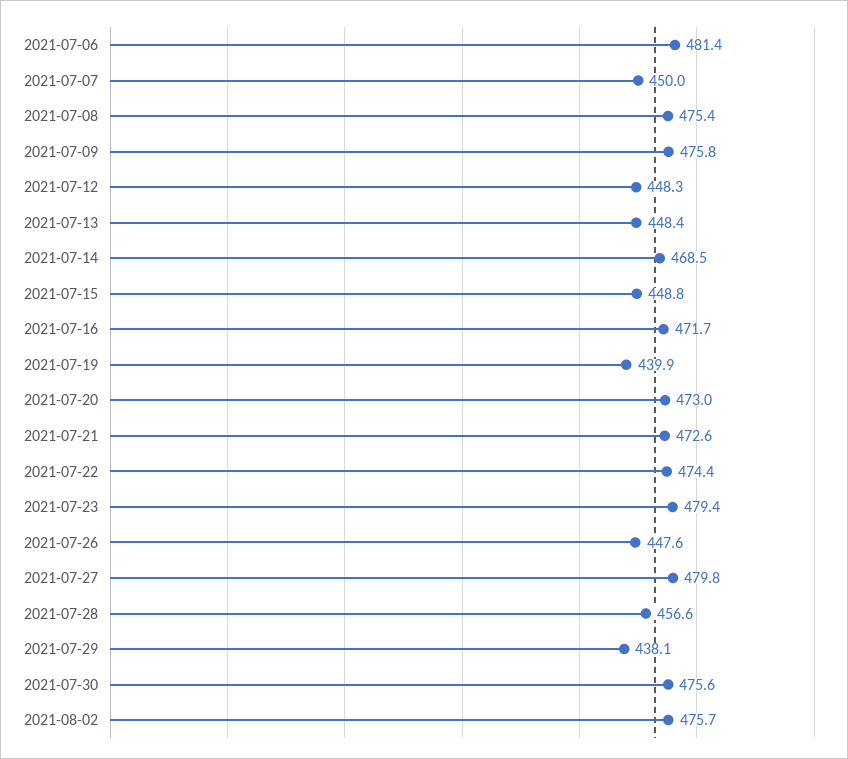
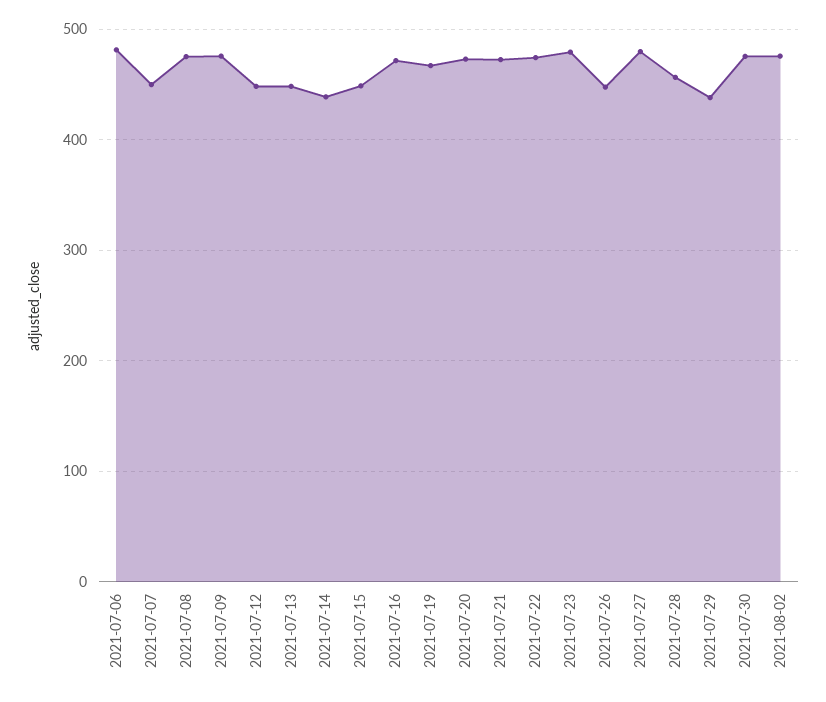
  {
    "2021-07-06": 481.4,
    "2021-07-07": 450,
    "2021-07-08": 475.4,
    "2021-07-09": 475.8,
    "2021-07-12": 448.3,
    "2021-07-13": 448.4,
-   "2021-07-14": 468.5,
+   "2021-07-14": 440,
    "2021-07-15": 448.8,
    "2021-07-16": 471.7,
-   "2021-07-19": 439.9,
+   "2021-07-19": 470,
    "2021-07-20": 473,
    "2021-07-21": 472.6,
    "2021-07-22": 474.4,
    "2021-07-23": 479.4,
    "2021-07-26": 447.6,
    "2021-07-27": 479.8,
    "2021-07-28": 456.6,
    "2021-07-29": 438.1,
    "2021-07-30": 475.6,
    "2021-08-02": 475.7
  }

